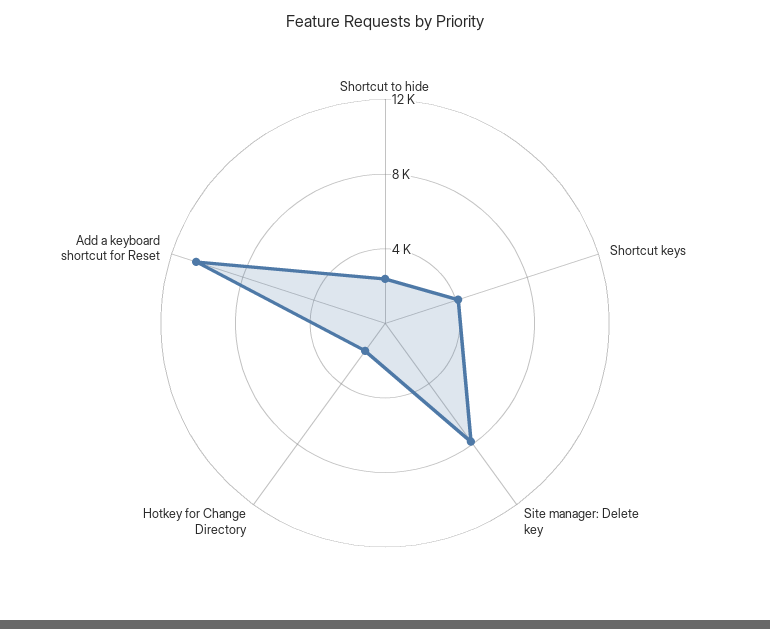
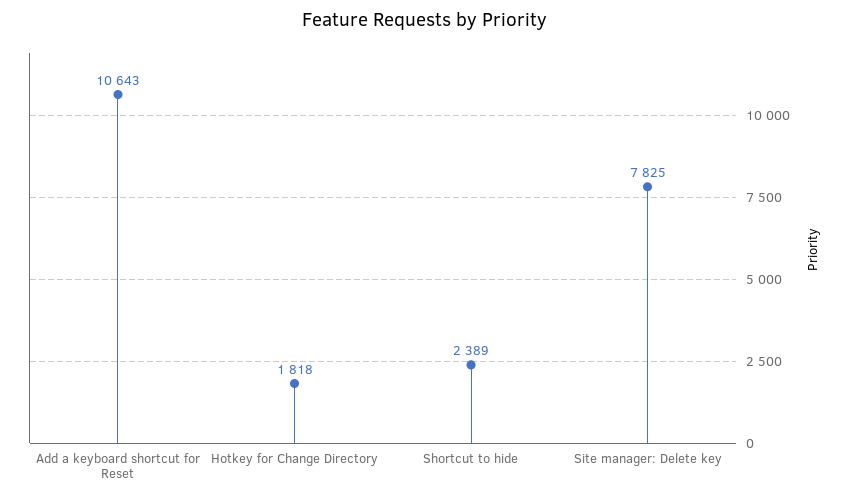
  {
    "Shortcut to hide": 2389,
-   "Shortcut keys": 4000,
    "Site manager: Delete key": 7825,
    "Hotkey for Change Directory": 1818,
    "Add a keyboard shortcut for Reset": 10643
  }

